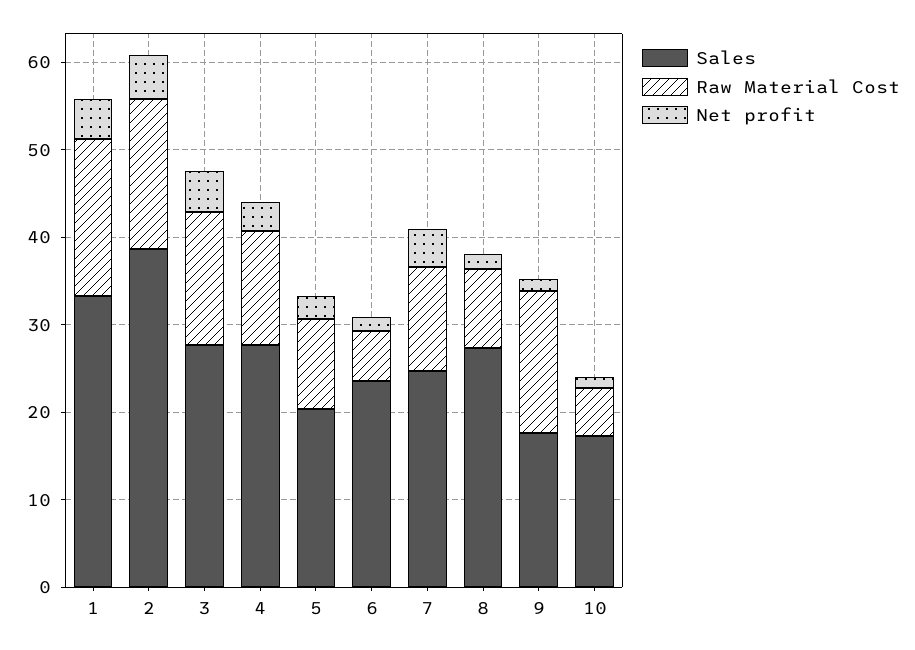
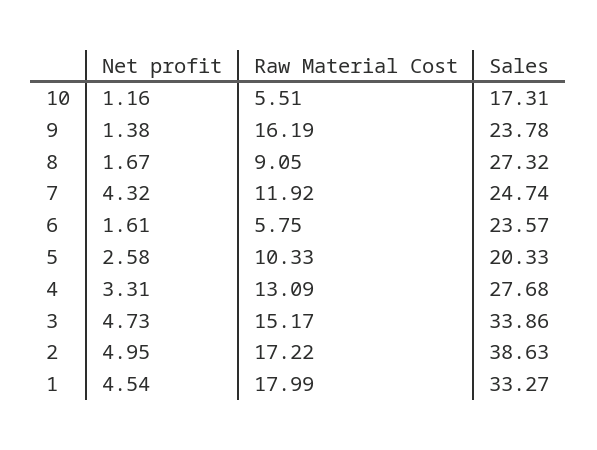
  {
    "Sales": {
      "1": 33.27,
      "2": 38.63,
-     "3": 28,
+     "3": 33.86,
      "4": 27.68,
      "5": 20.33,
      "6": 23.57,
      "7": 24.74,
      "8": 27.32,
-     "9": 18,
+     "9": 23.78,
      "10": 17.31
    },
    "Raw Material Cost": {
      "1": 17.99,
      "2": 17.22,
      "3": 15.17,
      "4": 13.09,
      "5": 10.33,
      "6": 5.75,
      "7": 11.92,
      "8": 9.05,
      "9": 16.19,
      "10": 5.51
    },
    "Net profit": {
      "1": 4.54,
      "2": 4.95,
      "3": 4.73,
      "4": 3.31,
      "5": 2.58,
      "6": 1.61,
      "7": 4.32,
      "8": 1.67,
      "9": 1.38,
      "10": 1.16
    }
  }

